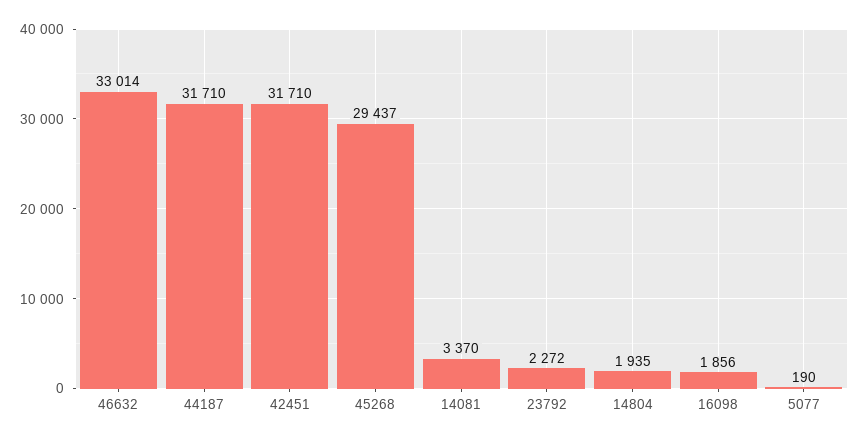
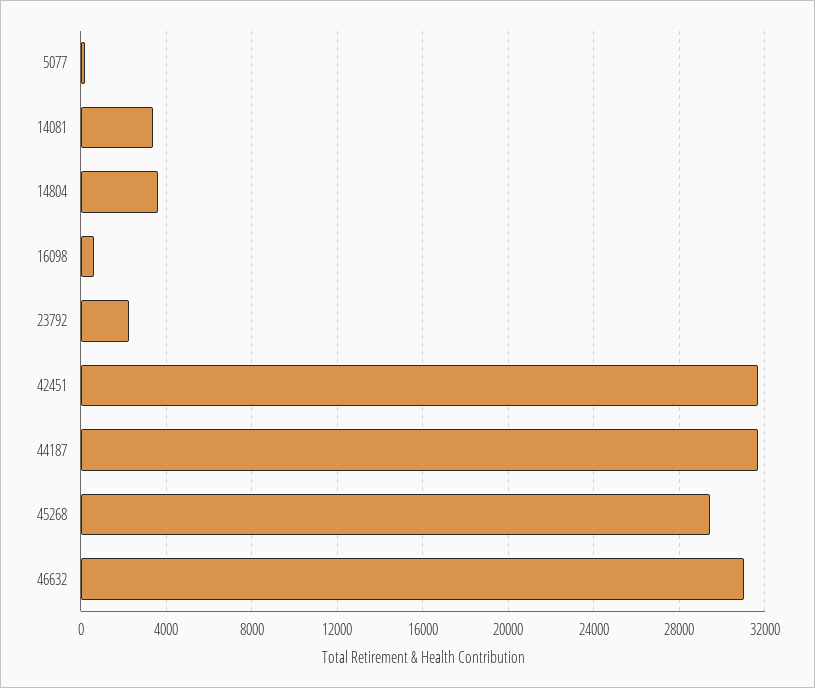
  {
-   "46632": 33014,
+   "46632": 31000,
    "44187": 31710,
    "42451": 31710,
    "45268": 29437,
    "14081": 3370,
    "23792": 2272,
-   "14804": 1935,
+   "14804": 3500,
-   "16098": 1856,
+   "16098": 500,
    "5077": 190
  }

